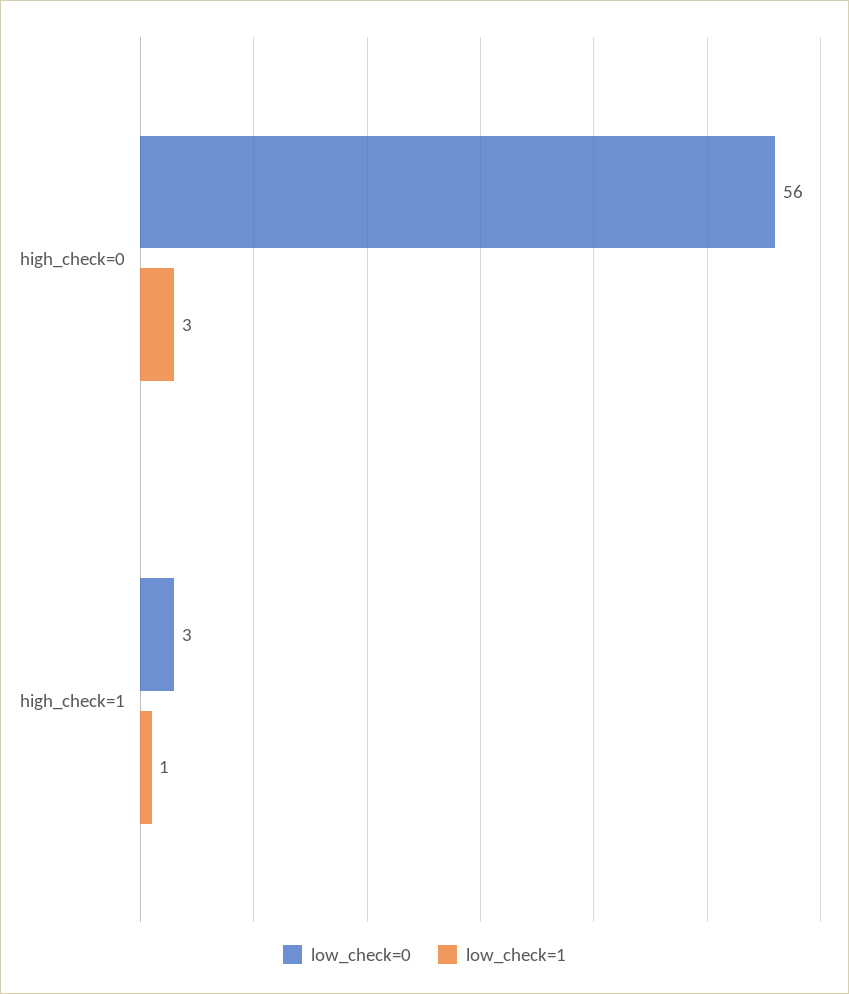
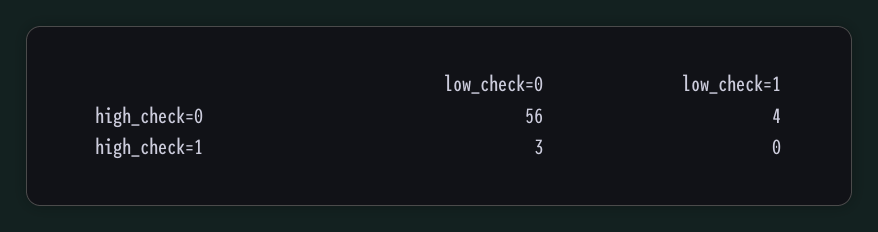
  {
    "low_check=0": {
      "high_check=0": 56,
      "high_check=1": 3
    },
    "low_check=1": {
-     "high_check=0": 3,
+     "high_check=0": 4,
-     "high_check=1": 1
+     "high_check=1": 0
    }
  }

